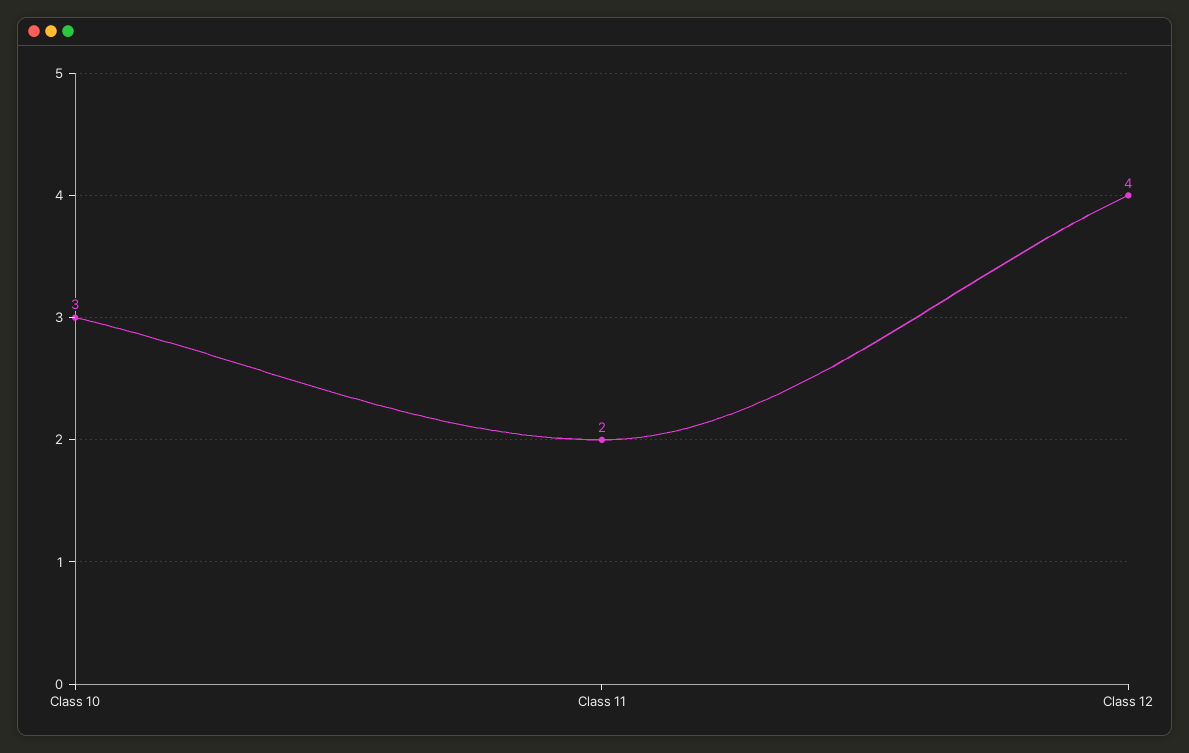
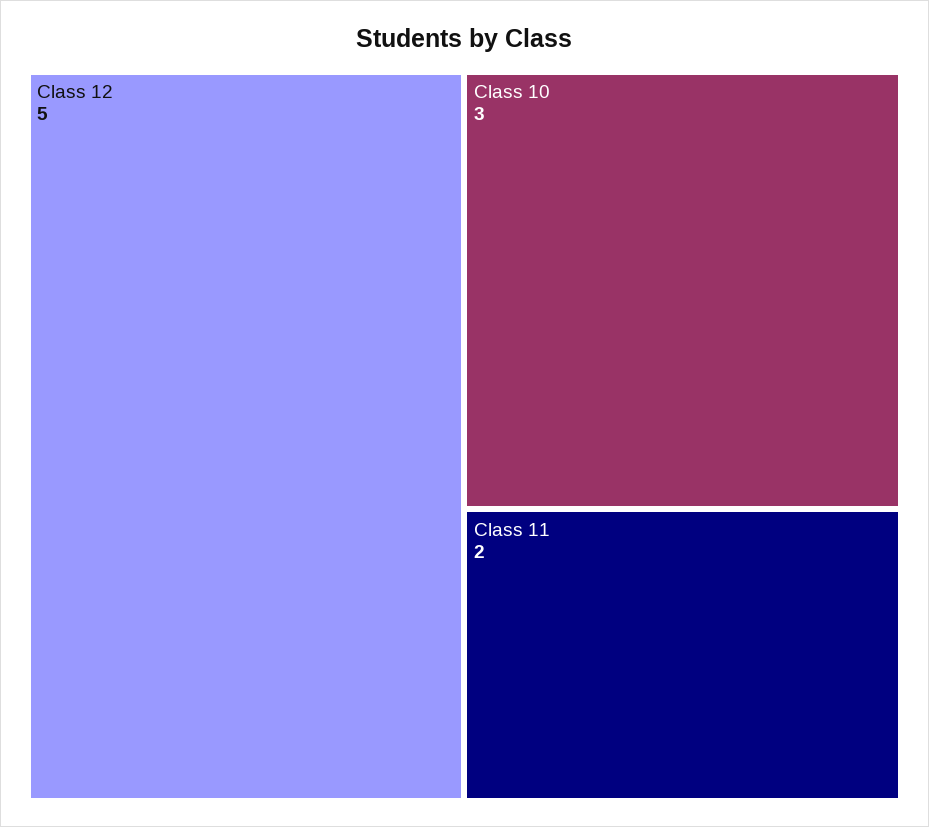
  {
    "Class 10": 3,
    "Class 11": 2,
-   "Class 12": 4
+   "Class 12": 5
  }

